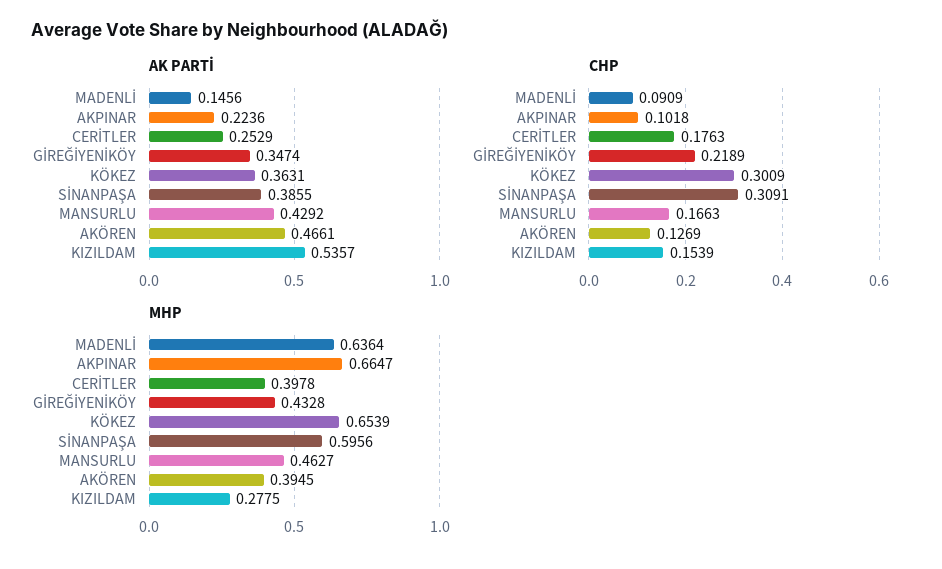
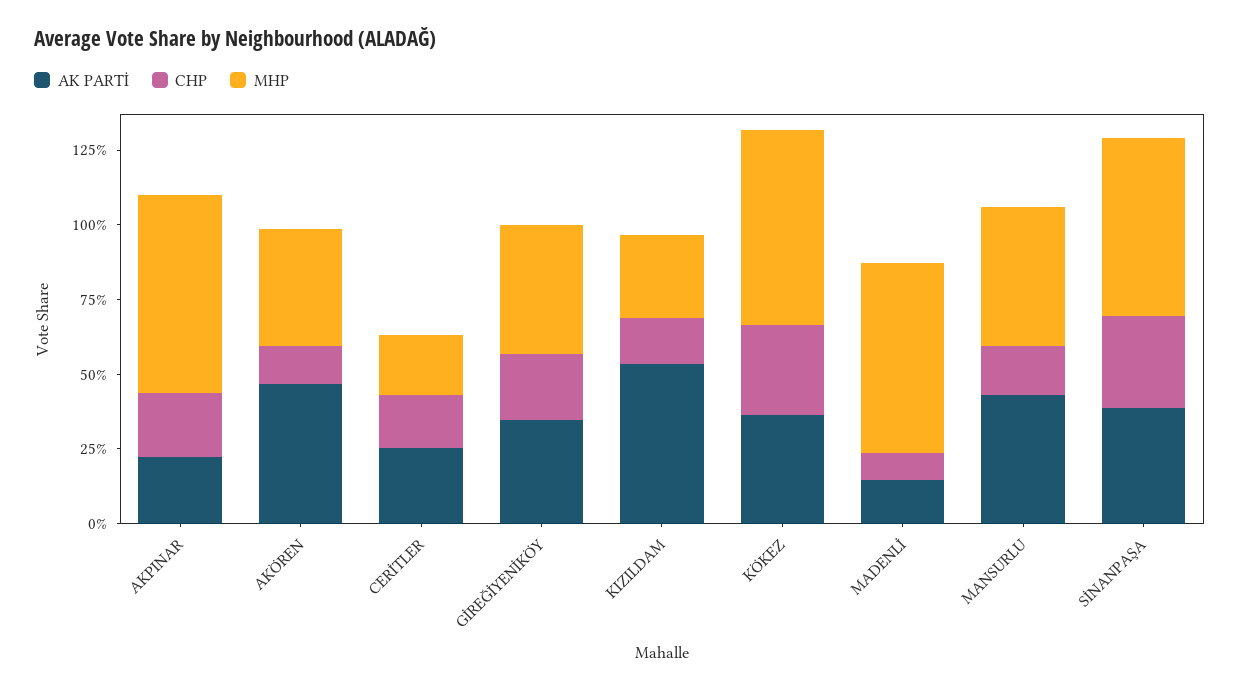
  {
    "AK PARTİ": {
      "MADENLİ": 0.1456,
      "AKPINAR": 0.2236,
      "CERİTLER": 0.2529,
      "GİREĞİYENİKÖY": 0.3474,
      "KÖKEZ": 0.3631,
      "SİNANPAŞA": 0.3855,
      "MANSURLU": 0.4292,
      "AKÖREN": 0.4661,
      "KIZILDAM": 0.5357
    },
    "CHP": {
      "MADENLİ": 0.0909,
-     "AKPINAR": 0.1018,
+     "AKPINAR": 0.2,
      "CERİTLER": 0.1763,
      "GİREĞİYENİKÖY": 0.2189,
      "KÖKEZ": 0.3009,
      "SİNANPAŞA": 0.3091,
      "MANSURLU": 0.1663,
      "AKÖREN": 0.1269,
      "KIZILDAM": 0.1539
    },
    "MHP": {
      "MADENLİ": 0.6364,
      "AKPINAR": 0.6647,
-     "CERİTLER": 0.3978,
+     "CERİTLER": 0.2,
      "GİREĞİYENİKÖY": 0.4328,
      "KÖKEZ": 0.6539,
      "SİNANPAŞA": 0.5956,
      "MANSURLU": 0.4627,
      "AKÖREN": 0.3945,
      "KIZILDAM": 0.2775
    }
  }

